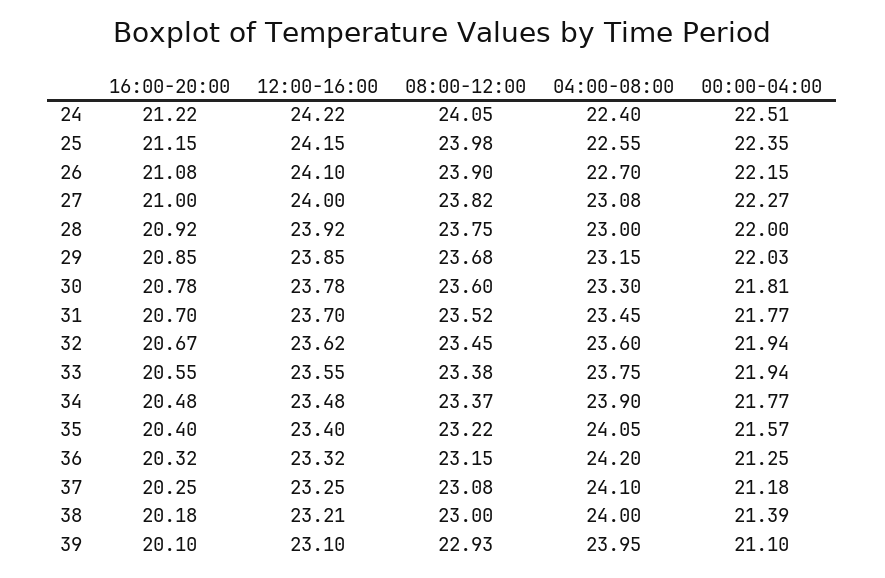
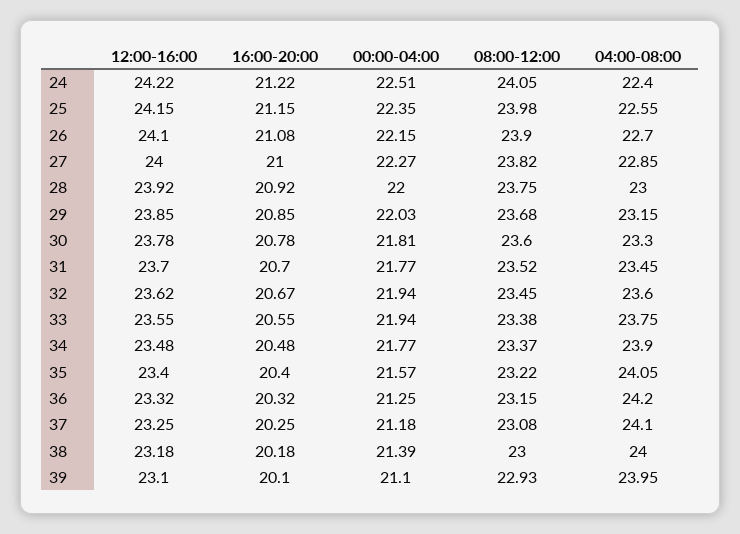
  {
    "16:00-20:00": {
      "24": 21.22,
      "25": 21.15,
      "26": 21.08,
      "27": 21,
      "28": 20.92,
      "29": 20.85,
      "30": 20.78,
      "31": 20.7,
      "32": 20.67,
      "33": 20.55,
      "34": 20.48,
      "35": 20.4,
      "36": 20.32,
      "37": 20.25,
      "38": 20.18,
      "39": 20.1
    },
    "12:00-16:00": {
      "24": 24.22,
      "25": 24.15,
      "26": 24.1,
      "27": 24,
      "28": 23.92,
      "29": 23.85,
      "30": 23.78,
      "31": 23.7,
      "32": 23.62,
      "33": 23.55,
      "34": 23.48,
      "35": 23.4,
      "36": 23.32,
      "37": 23.25,
-     "38": 23.21,
+     "38": 23.18,
      "39": 23.1
    },
    "08:00-12:00": {
      "24": 24.05,
      "25": 23.98,
      "26": 23.9,
      "27": 23.82,
      "28": 23.75,
      "29": 23.68,
      "30": 23.6,
      "31": 23.52,
      "32": 23.45,
      "33": 23.38,
      "34": 23.37,
      "35": 23.22,
      "36": 23.15,
      "37": 23.08,
      "38": 23,
      "39": 22.93
    },
    "04:00-08:00": {
      "24": 22.4,
      "25": 22.55,
      "26": 22.7,
-     "27": 23.08,
+     "27": 22.85,
      "28": 23,
      "29": 23.15,
      "30": 23.3,
      "31": 23.45,
      "32": 23.6,
      "33": 23.75,
      "34": 23.9,
      "35": 24.05,
      "36": 24.2,
      "37": 24.1,
      "38": 24,
      "39": 23.95
    },
    "00:00-04:00": {
      "24": 22.51,
      "25": 22.35,
      "26": 22.15,
      "27": 22.27,
      "28": 22,
      "29": 22.03,
      "30": 21.81,
      "31": 21.77,
      "32": 21.94,
      "33": 21.94,
      "34": 21.77,
      "35": 21.57,
      "36": 21.25,
      "37": 21.18,
      "38": 21.39,
      "39": 21.1
    }
  }

